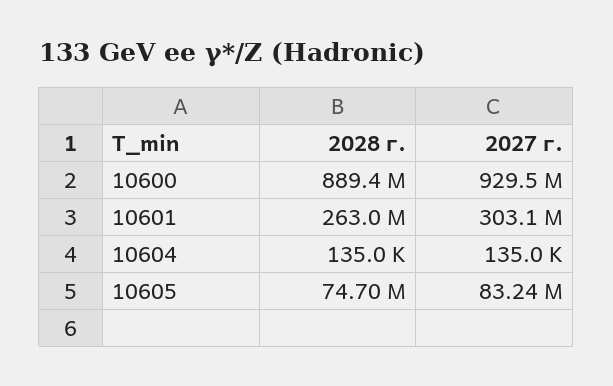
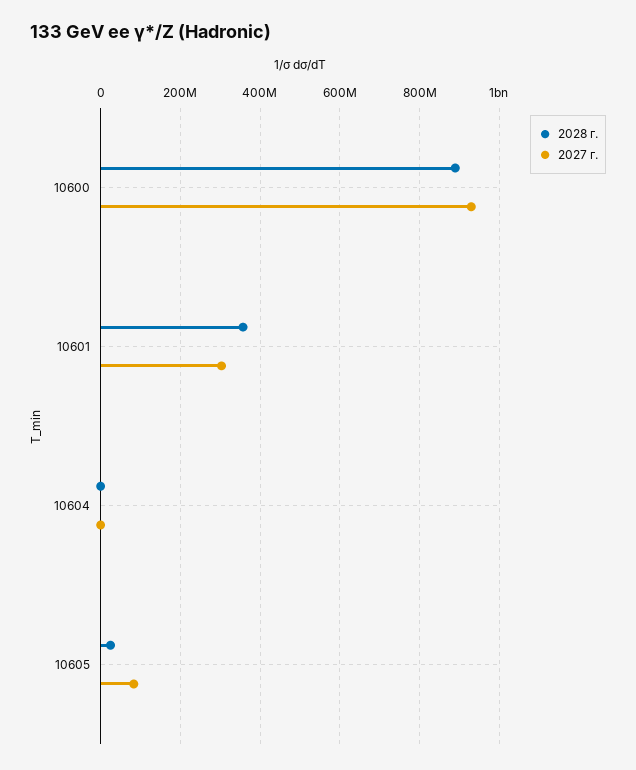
  {
    "2028 г.": {
      "10600": 889400000,
-     "10601": 263000000,
+     "10601": 360000000,
      "10604": 135000,
-     "10605": 74700000
+     "10605": 20000000
    },
    "2027 г.": {
      "10600": 929500000,
      "10601": 303100000,
      "10604": 135000,
      "10605": 83240000
    }
  }

